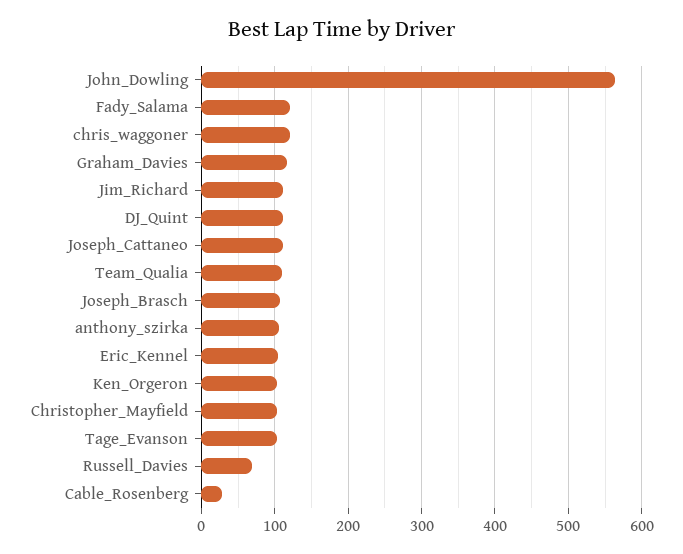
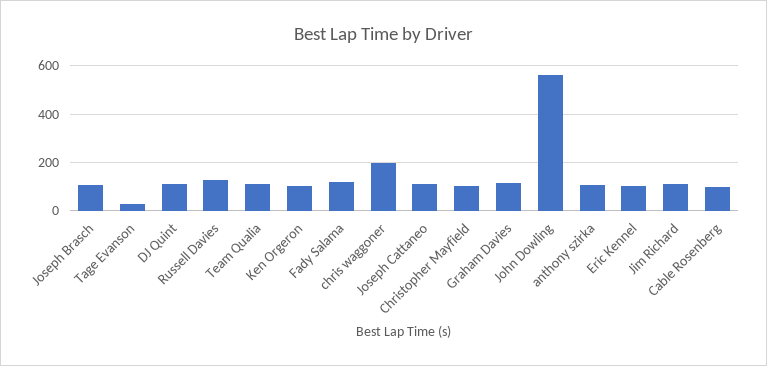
  {
    "John_Dowling": 560,
    "Fady_Salama": 120,
-   "chris_waggoner": 120,
+   "chris_waggoner": 200,
    "Graham_Davies": 120,
    "Jim_Richard": 110,
    "DJ_Quint": 110,
    "Joseph_Cattaneo": 110,
    "Team_Qualia": 110,
    "Joseph_Brasch": 110,
    "anthony_szirka": 110,
    "Eric_Kennel": 100,
    "Ken_Orgeron": 100,
    "Christopher_Mayfield": 100,
-   "Tage_Evanson": 100,
+   "Tage_Evanson": 25,
-   "Russell_Davies": 70,
+   "Russell_Davies": 125,
-   "Cable_Rosenberg": 30
+   "Cable_Rosenberg": 100
  }

